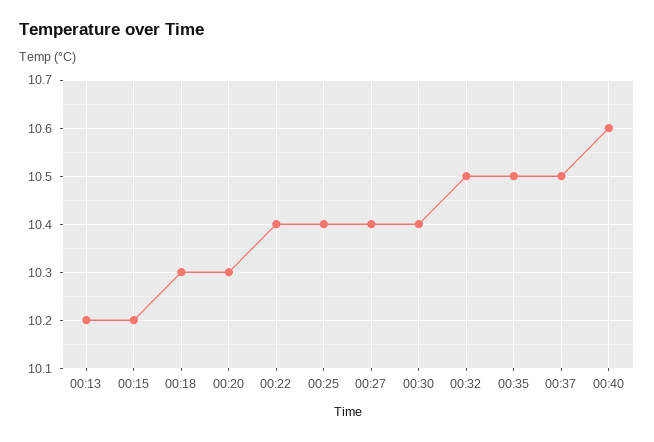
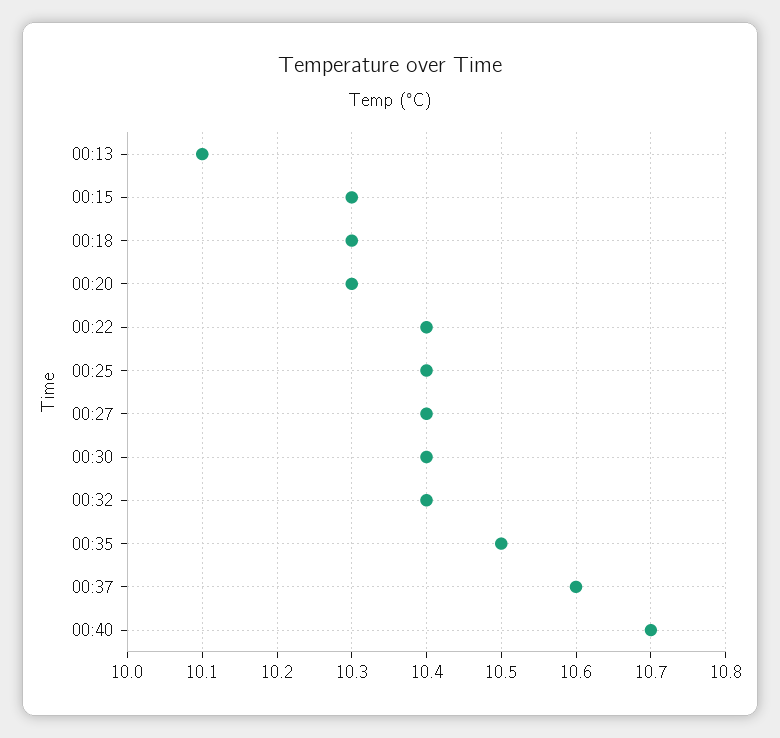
  {
-   "00:13": 10.2,
+   "00:13": 10.1,
-   "00:15": 10.2,
+   "00:15": 10.3,
    "00:18": 10.3,
    "00:20": 10.3,
    "00:22": 10.4,
    "00:25": 10.4,
    "00:27": 10.4,
    "00:30": 10.4,
-   "00:32": 10.5,
+   "00:32": 10.4,
    "00:35": 10.5,
-   "00:37": 10.5,
+   "00:37": 10.6,
-   "00:40": 10.6
+   "00:40": 10.7
  }

